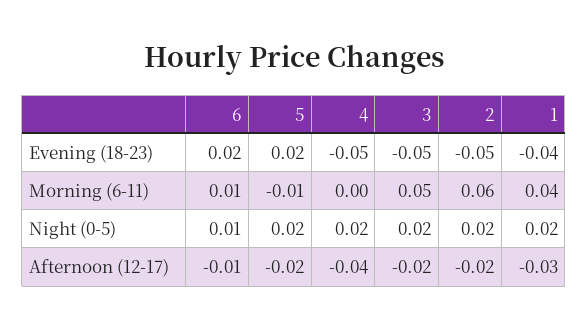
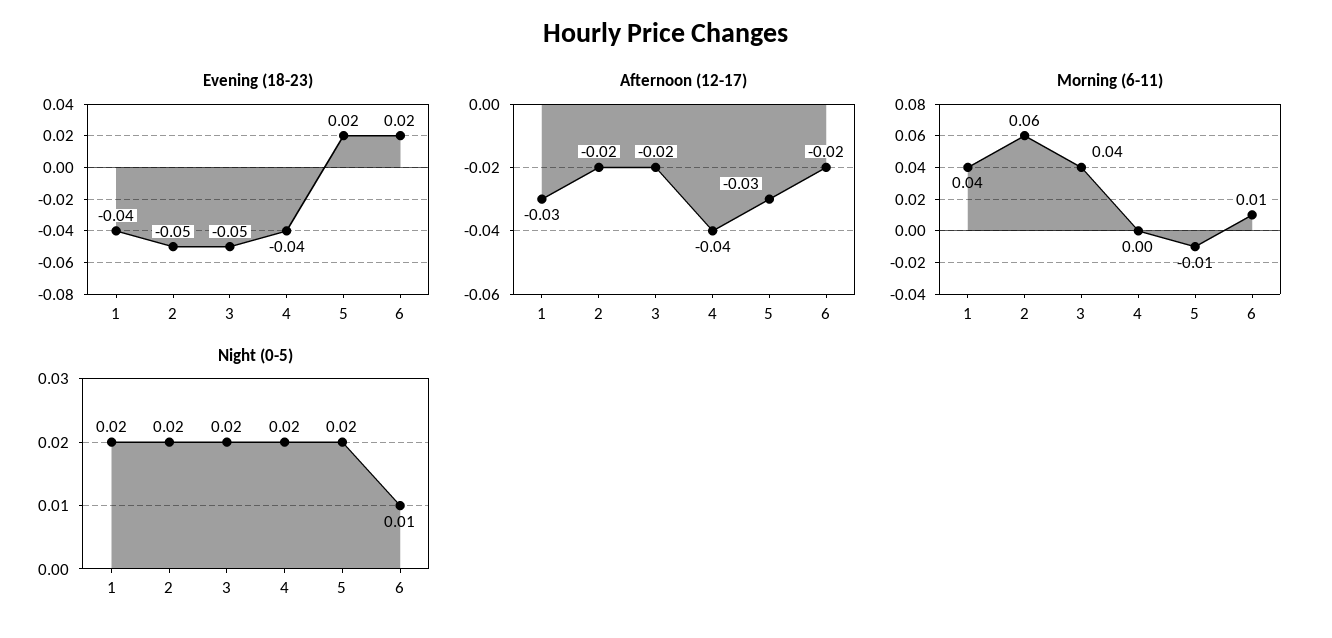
  {
    "Evening (18-23)": {
      "6": 0.02,
      "5": 0.02,
-     "4": -0.05,
+     "4": -0.04,
      "3": -0.05,
      "2": -0.05,
      "1": -0.04
    },
    "Morning (6-11)": {
      "6": 0.01,
      "5": -0.01,
      "4": 0,
-     "3": 0.05,
+     "3": 0.04,
      "2": 0.06,
      "1": 0.04
    },
    "Night (0-5)": {
      "6": 0.01,
      "5": 0.02,
      "4": 0.02,
      "3": 0.02,
      "2": 0.02,
      "1": 0.02
    },
    "Afternoon (12-17)": {
-     "6": -0.01,
+     "6": -0.02,
-     "5": -0.02,
+     "5": -0.03,
      "4": -0.04,
      "3": -0.02,
      "2": -0.02,
      "1": -0.03
    }
  }

